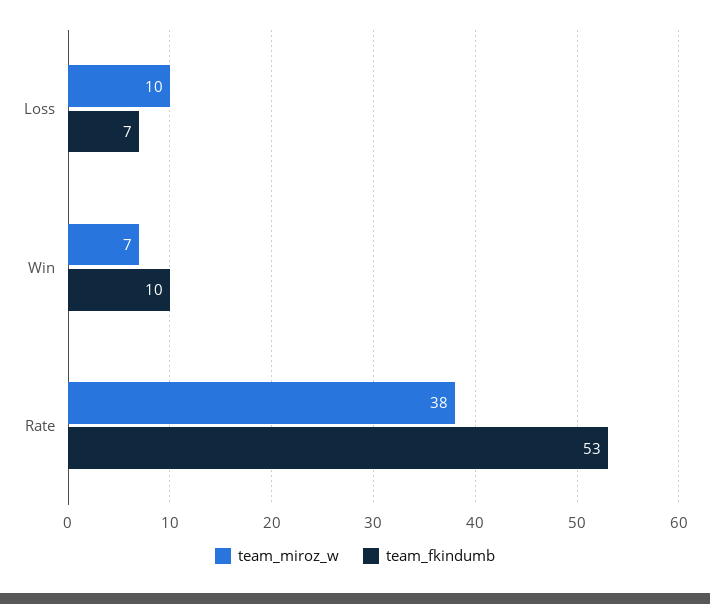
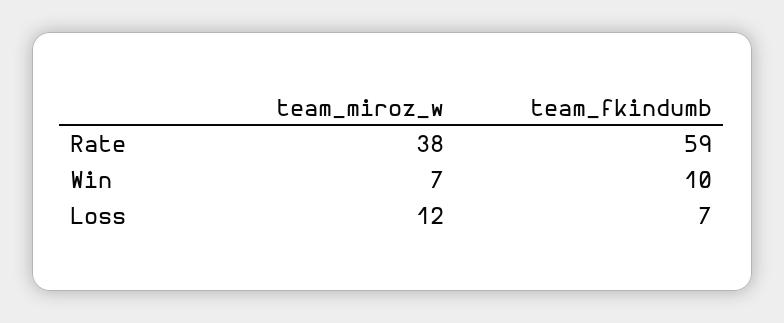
  {
    "team_miroz_w": {
-     "Loss": 10,
+     "Loss": 12,
      "Win": 7,
      "Rate": 38
    },
    "team_fkindumb": {
      "Loss": 7,
      "Win": 10,
-     "Rate": 53
+     "Rate": 59
    }
  }

